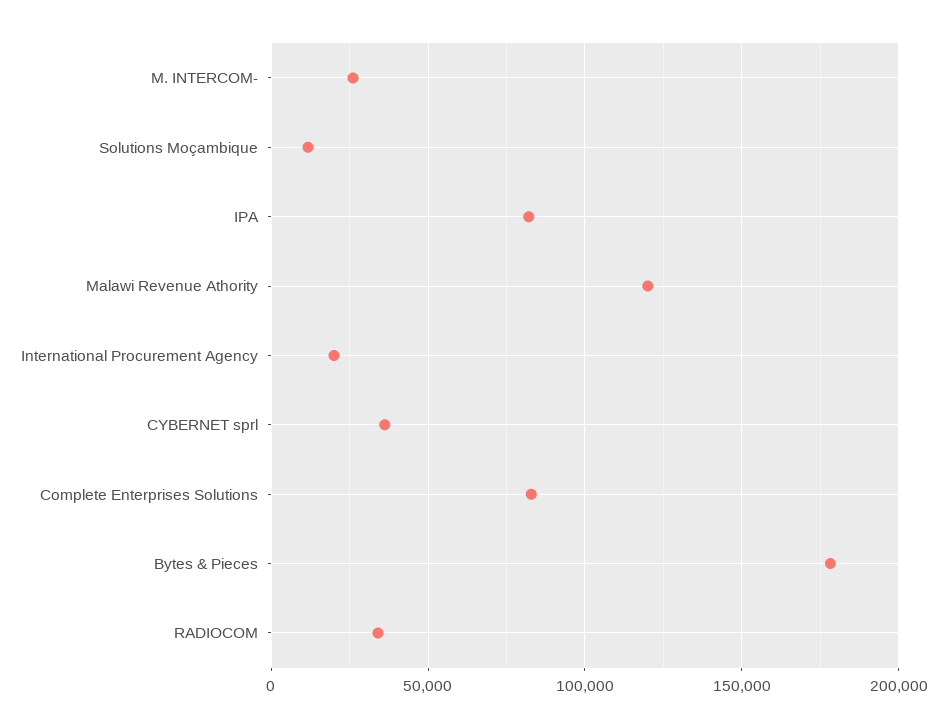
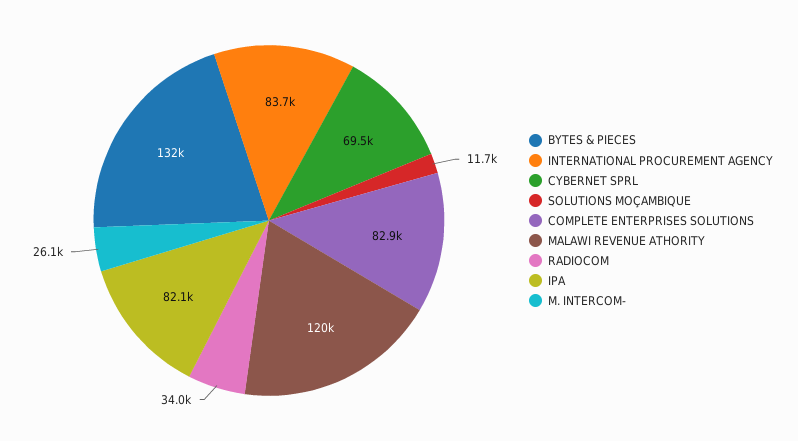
  {
    "M. INTERCOM-": 26100,
    "Solutions Moçambique": 11700,
    "IPA": 82100,
    "Malawi Revenue Athority": 120000,
-   "International Procurement Agency": 20000,
+   "International Procurement Agency": 83700,
-   "CYBERNET sprl": 35000,
+   "CYBERNET sprl": 69500,
    "Complete Enterprises Solutions": 82900,
-   "Bytes & Pieces": 180000,
+   "Bytes & Pieces": 132000,
    "RADIOCOM": 34000
  }

